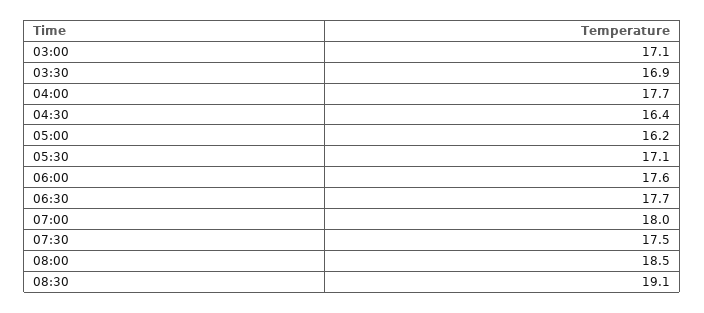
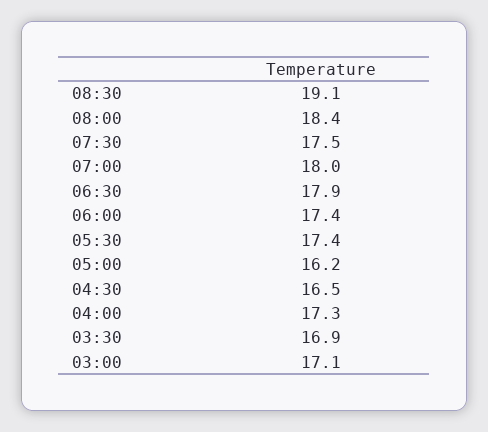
  {
    "03:00": 17.1,
    "03:30": 16.9,
-   "04:00": 17.7,
+   "04:00": 17.3,
-   "04:30": 16.4,
+   "04:30": 16.5,
    "05:00": 16.2,
-   "05:30": 17.1,
+   "05:30": 17.4,
-   "06:00": 17.6,
+   "06:00": 17.4,
-   "06:30": 17.7,
+   "06:30": 17.9,
    "07:00": 18,
    "07:30": 17.5,
-   "08:00": 18.5,
+   "08:00": 18.4,
    "08:30": 19.1
  }

